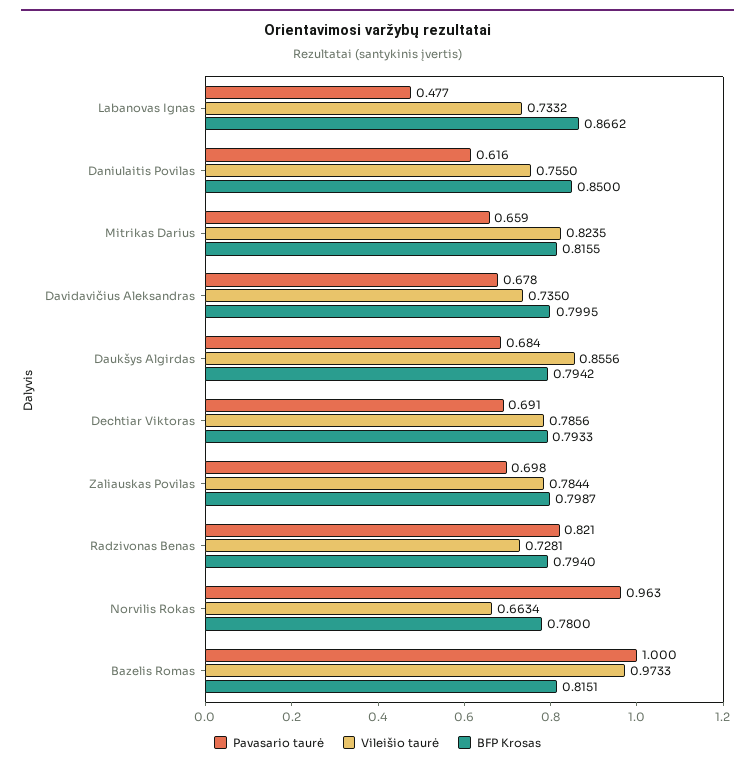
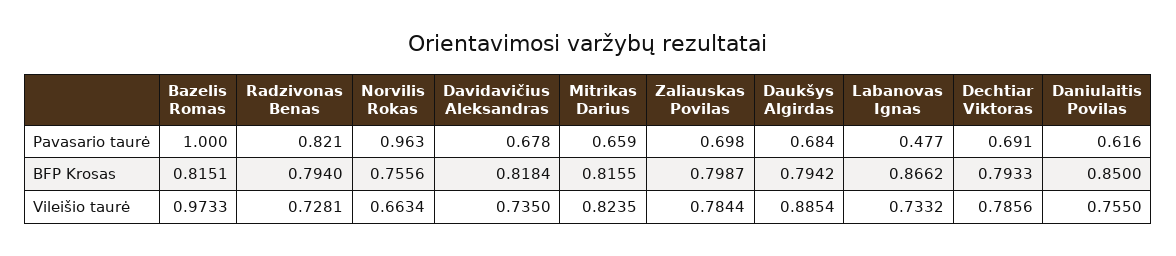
  {
    "Pavasario taurė": {
      "Labanovas Ignas": 0.477,
      "Daniulaitis Povilas": 0.616,
      "Mitrikas Darius": 0.659,
      "Davidavičius Aleksandras": 0.678,
      "Daukšys Algirdas": 0.684,
      "Dechtiar Viktoras": 0.691,
      "Zaliauskas Povilas": 0.698,
      "Radzivonas Benas": 0.821,
      "Norvilis Rokas": 0.963,
      "Bazelis Romas": 1
    },
    "Vileišio taurė": {
      "Labanovas Ignas": 0.7332,
      "Daniulaitis Povilas": 0.755,
      "Mitrikas Darius": 0.8235,
      "Davidavičius Aleksandras": 0.735,
-     "Daukšys Algirdas": 0.8556,
+     "Daukšys Algirdas": 0.8854,
      "Dechtiar Viktoras": 0.7856,
      "Zaliauskas Povilas": 0.7844,
      "Radzivonas Benas": 0.7281,
      "Norvilis Rokas": 0.6634,
      "Bazelis Romas": 0.9733
    },
    "BFP Krosas": {
      "Labanovas Ignas": 0.8662,
      "Daniulaitis Povilas": 0.85,
      "Mitrikas Darius": 0.8155,
-     "Davidavičius Aleksandras": 0.7995,
+     "Davidavičius Aleksandras": 0.8184,
      "Daukšys Algirdas": 0.7942,
      "Dechtiar Viktoras": 0.7933,
      "Zaliauskas Povilas": 0.7987,
      "Radzivonas Benas": 0.794,
-     "Norvilis Rokas": 0.78,
+     "Norvilis Rokas": 0.7556,
      "Bazelis Romas": 0.8151
    }
  }

